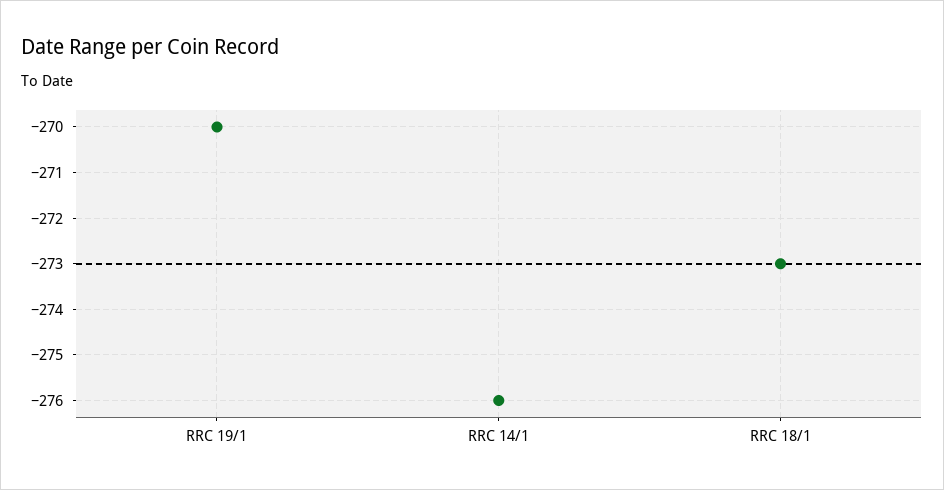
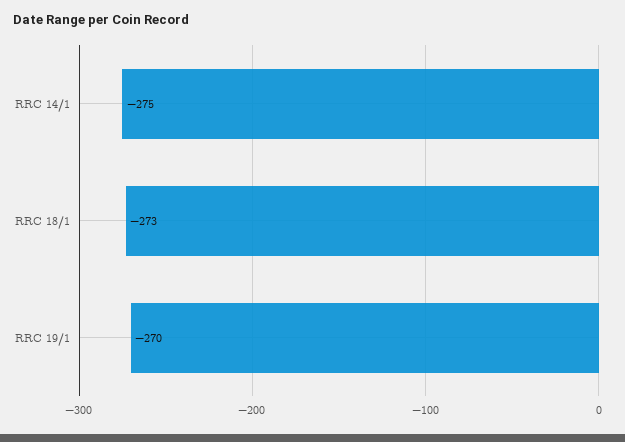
  {
    "RRC 19/1": -270,
-   "RRC 14/1": -276,
+   "RRC 14/1": -275,
    "RRC 18/1": -273
  }

